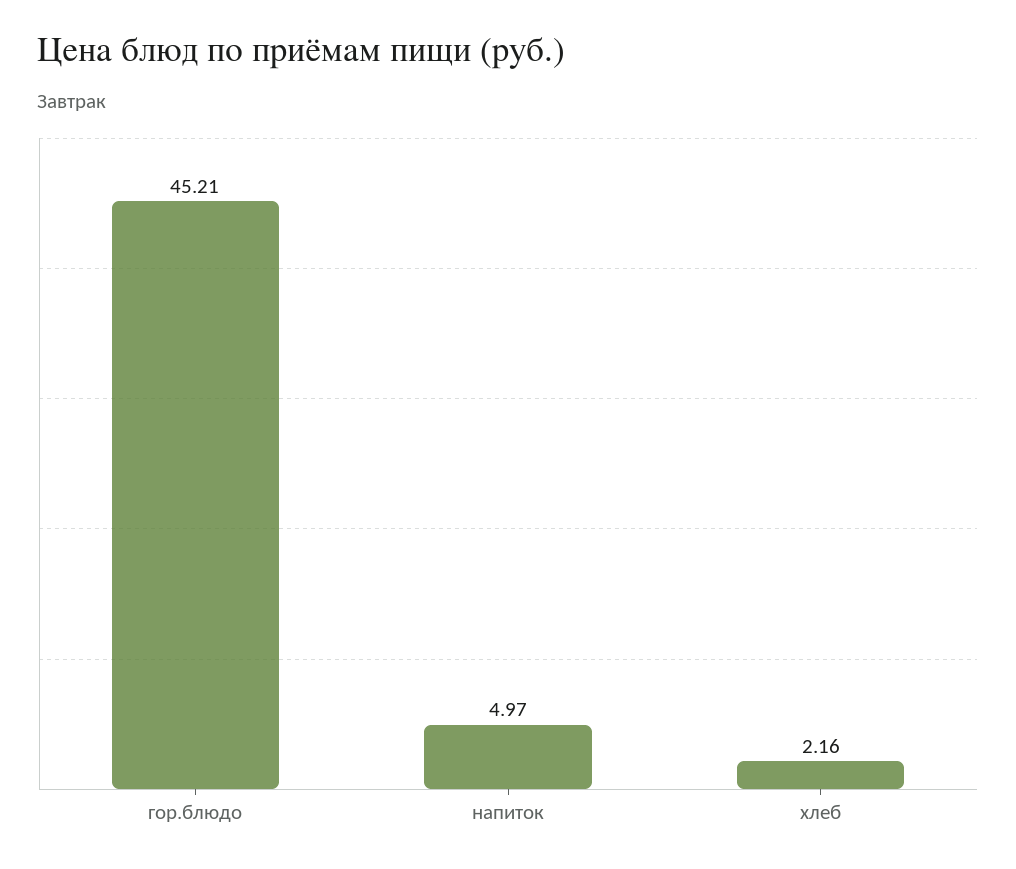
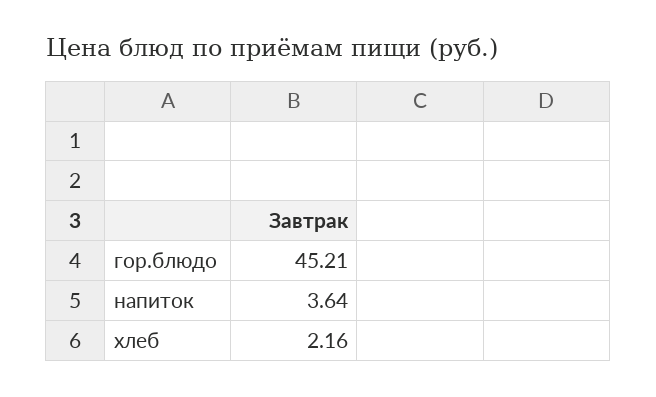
  {
    "гор.блюдо": 45.21,
-   "напиток": 4.97,
+   "напиток": 3.64,
    "хлеб": 2.16
  }

